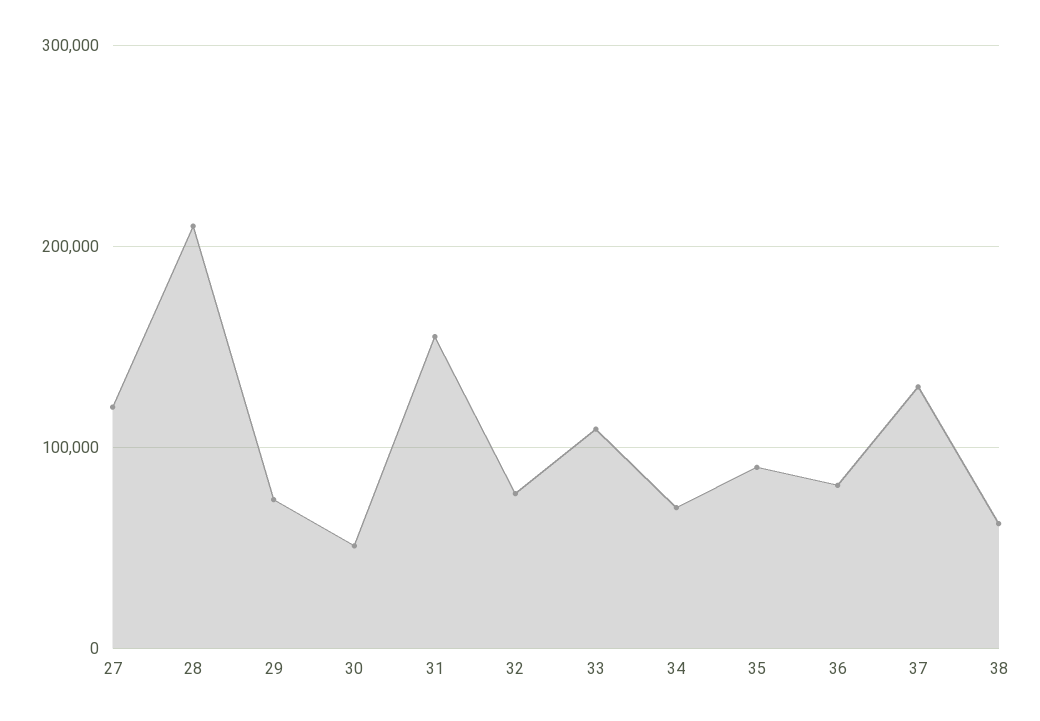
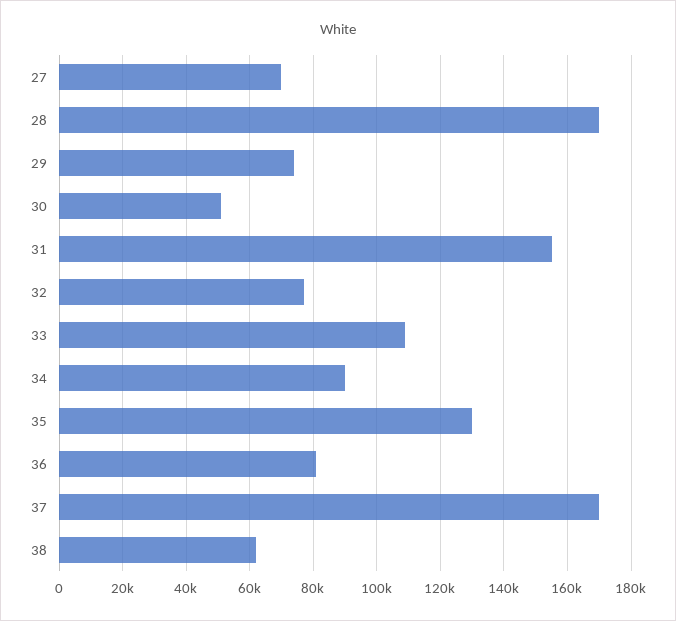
  {
-   "27": 120000,
+   "27": 70000,
-   "28": 210000,
+   "28": 170000,
    "29": 74000,
    "30": 52000,
    "31": 156000,
    "32": 78000,
    "33": 110000,
-   "34": 70000,
+   "34": 90000,
-   "35": 90000,
+   "35": 130000,
    "36": 82000,
-   "37": 130000,
+   "37": 170000,
    "38": 62000
  }

